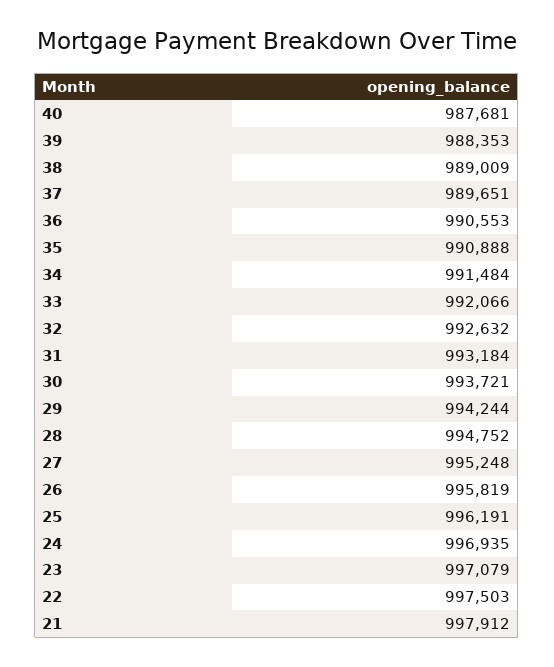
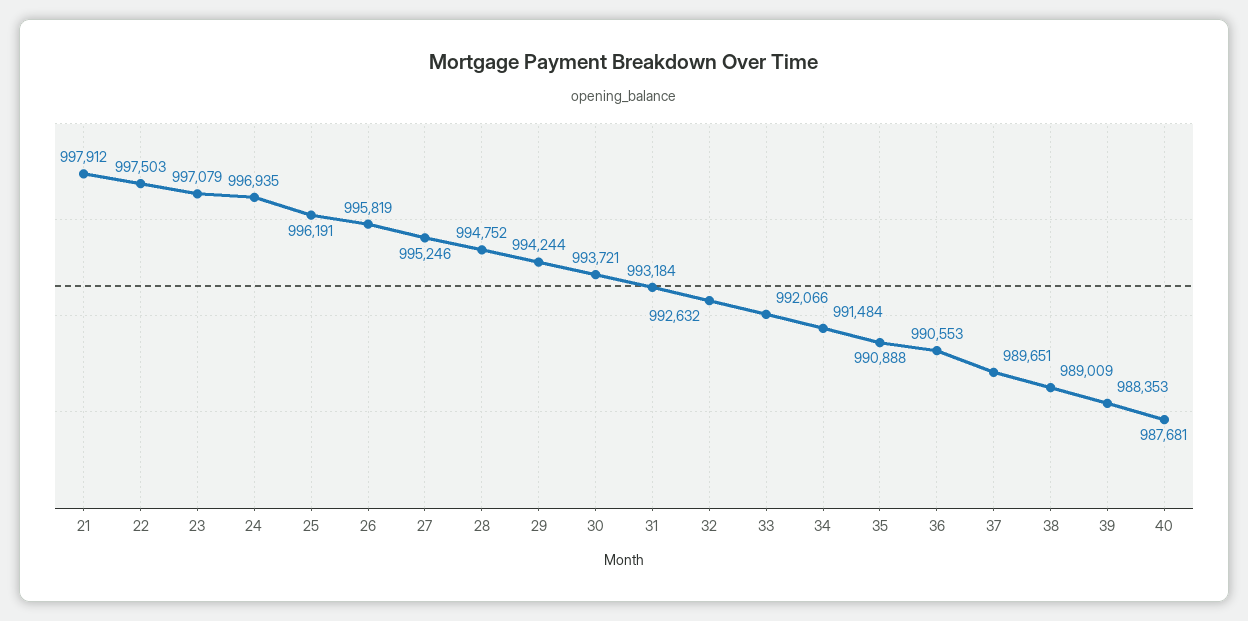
  {
    "40": 987681,
    "39": 988353,
    "38": 989009,
    "37": 989651,
    "36": 990553,
    "35": 990888,
    "34": 991484,
    "33": 992066,
    "32": 992632,
    "31": 993184,
    "30": 993721,
    "29": 994244,
    "28": 994752,
-   "27": 995248,
+   "27": 995246,
    "26": 995819,
    "25": 996191,
    "24": 996935,
    "23": 997079,
    "22": 997503,
    "21": 997912
  }

